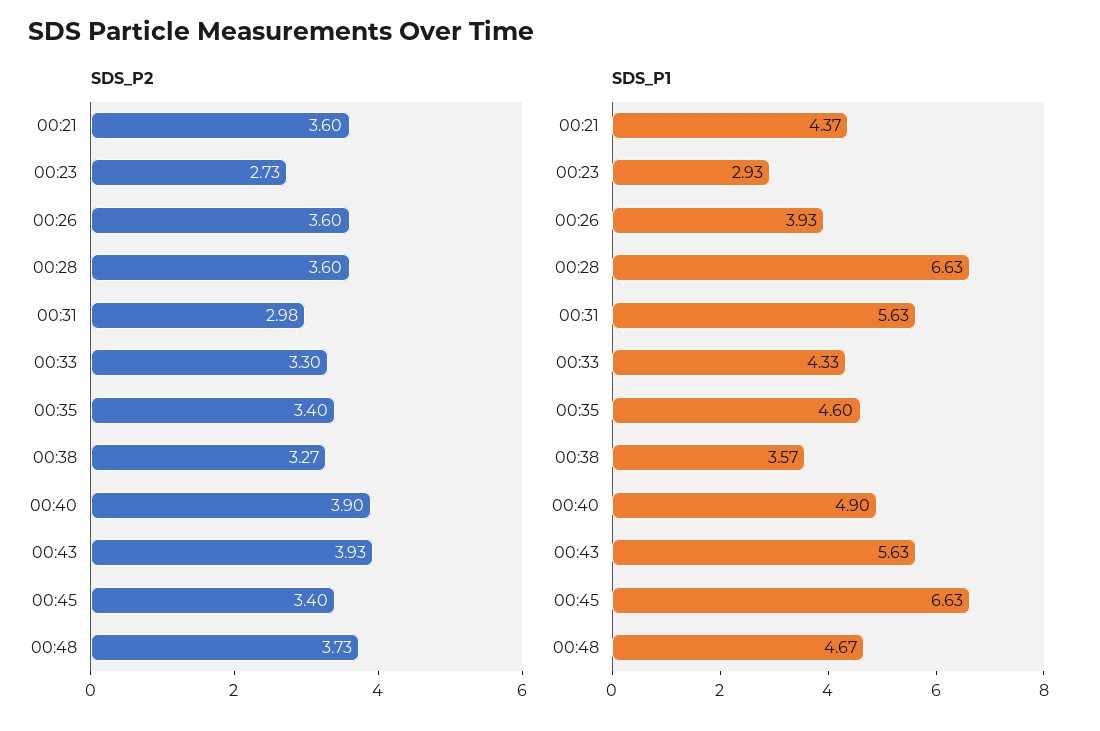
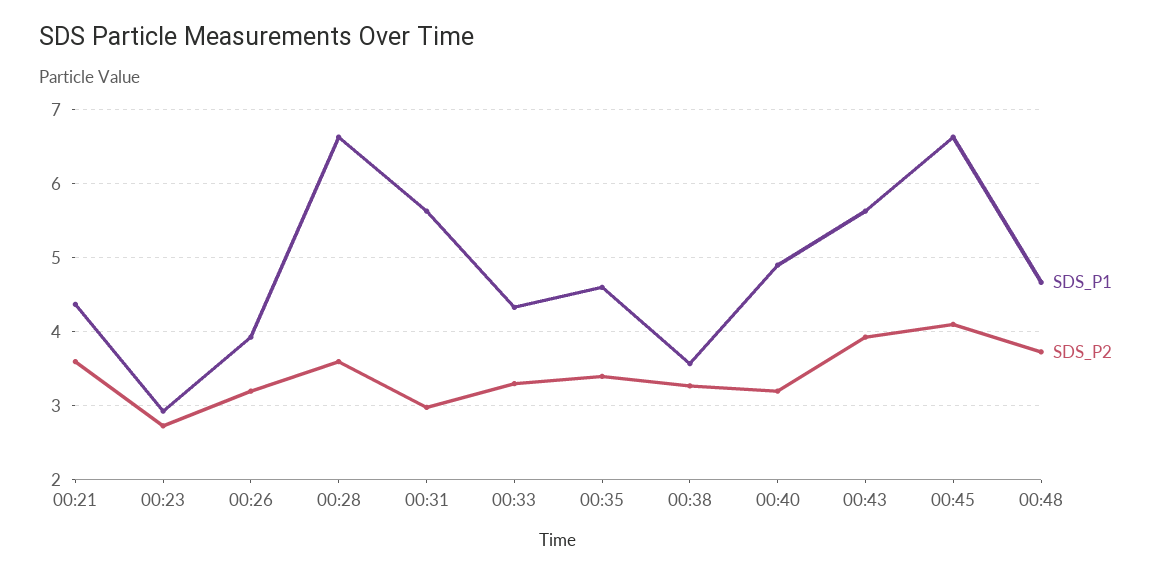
  {
    "SDS_P2": {
      "00:21": 3.6,
      "00:23": 2.73,
-     "00:26": 3.6,
+     "00:26": 3.2,
      "00:28": 3.6,
      "00:31": 2.98,
      "00:33": 3.3,
      "00:35": 3.4,
      "00:38": 3.27,
-     "00:40": 3.9,
+     "00:40": 3.2,
      "00:43": 3.93,
-     "00:45": 3.4,
+     "00:45": 4.1,
      "00:48": 3.73
    },
    "SDS_P1": {
      "00:21": 4.37,
      "00:23": 2.93,
      "00:26": 3.93,
      "00:28": 6.63,
      "00:31": 5.63,
      "00:33": 4.33,
      "00:35": 4.6,
      "00:38": 3.57,
      "00:40": 4.9,
      "00:43": 5.63,
      "00:45": 6.63,
      "00:48": 4.67
    }
  }

